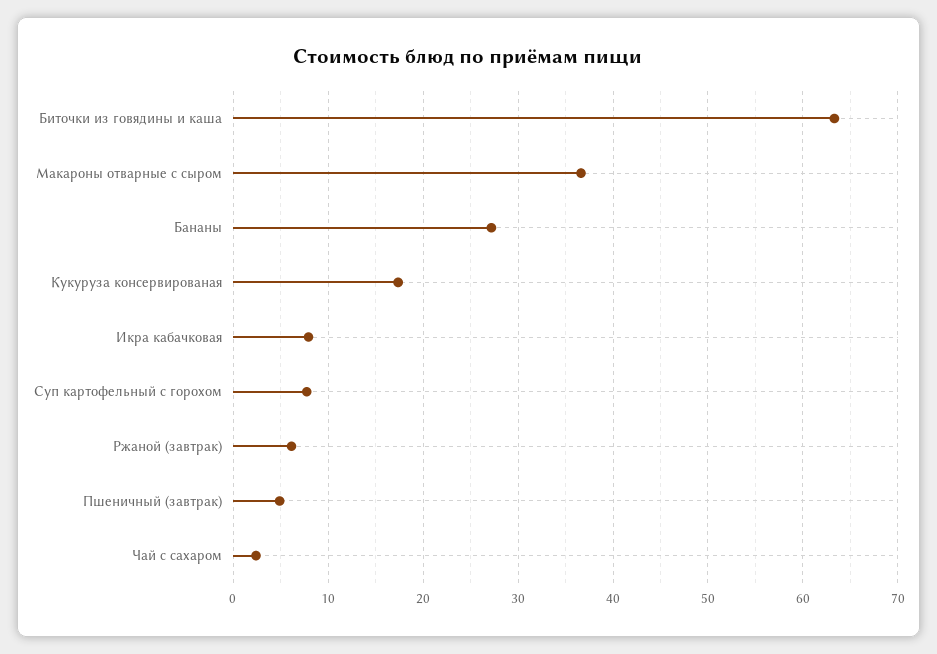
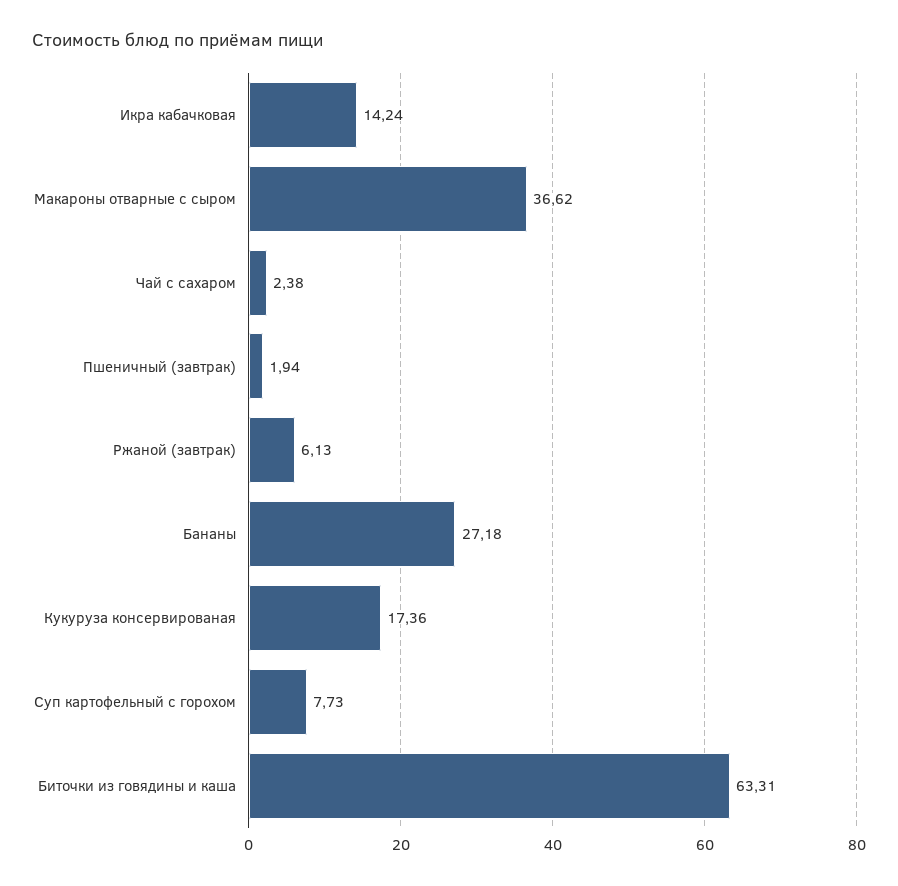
  {
    "Биточки из говядины и каша": 63.31,
    "Макароны отварные с сыром": 36.62,
    "Бананы": 27.18,
    "Кукуруза консервированая": 17.36,
-   "Икра кабачковая": 8,
+   "Икра кабачковая": 14.24,
    "Суп картофельный с горохом": 7.73,
    "Ржаной (завтрак)": 6.13,
-   "Пшеничный (завтрак)": 5,
+   "Пшеничный (завтрак)": 1.94,
    "Чай с сахаром": 2.38
  }

